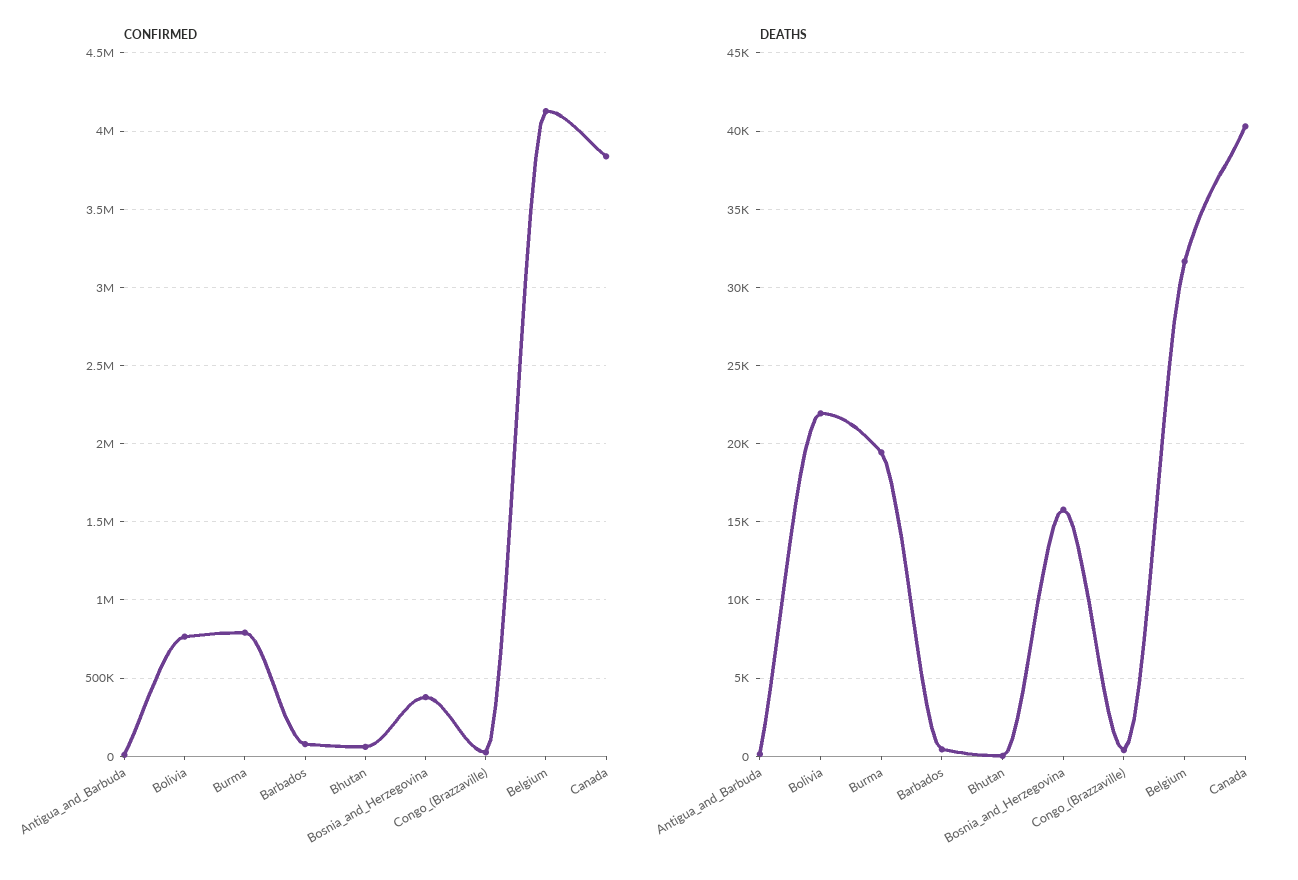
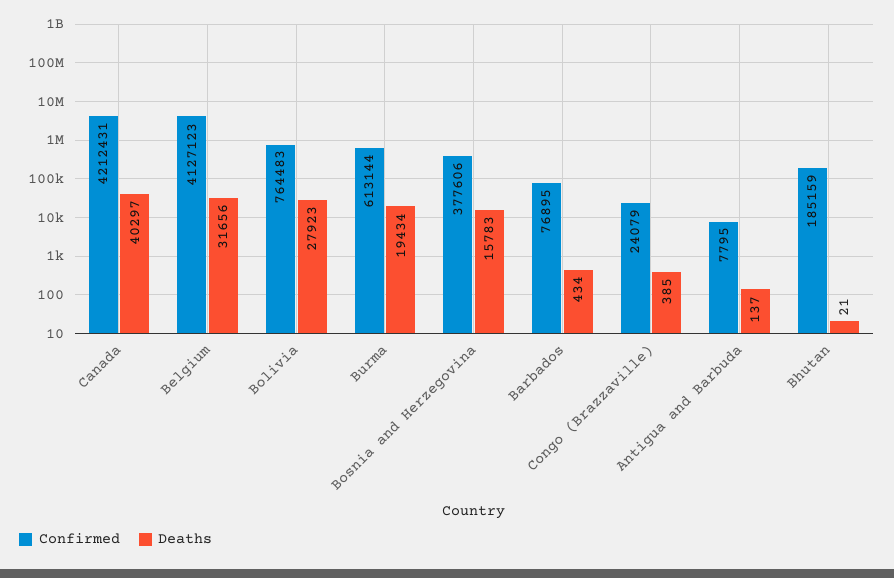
  {
    "CONFIRMED": {
      "Antigua_and_Barbuda": 7795,
      "Bolivia": 764483,
-     "Burma": 800000,
+     "Burma": 613144,
      "Barbados": 76895,
-     "Bhutan": 50000,
+     "Bhutan": 185159,
      "Bosnia_and_Herzegovina": 377606,
      "Congo_(Brazzaville)": 24079,
      "Belgium": 4127123,
-     "Canada": 3850000
+     "Canada": 4212431
    },
    "DEATHS": {
      "Antigua_and_Barbuda": 137,
-     "Bolivia": 22000,
+     "Bolivia": 27923,
      "Burma": 19434,
      "Barbados": 434,
      "Bhutan": 21,
      "Bosnia_and_Herzegovina": 15783,
      "Congo_(Brazzaville)": 385,
      "Belgium": 31656,
      "Canada": 40297
    }
  }

